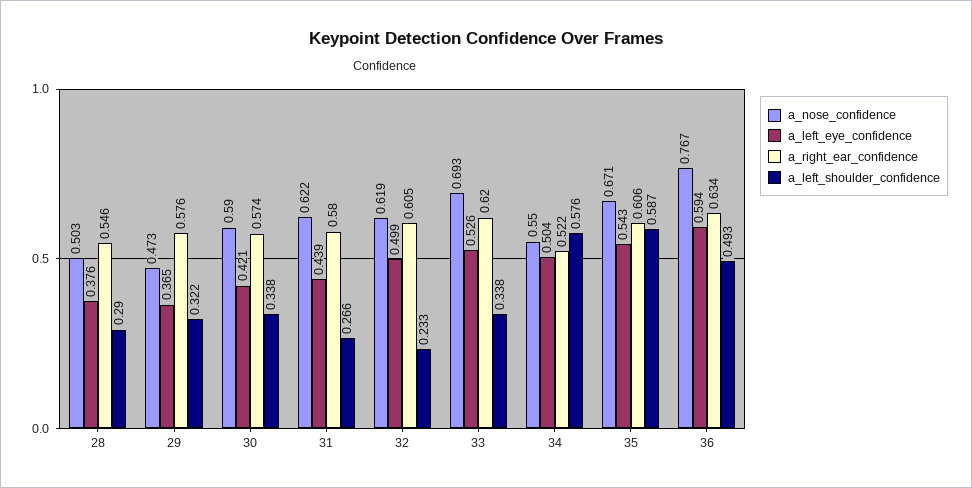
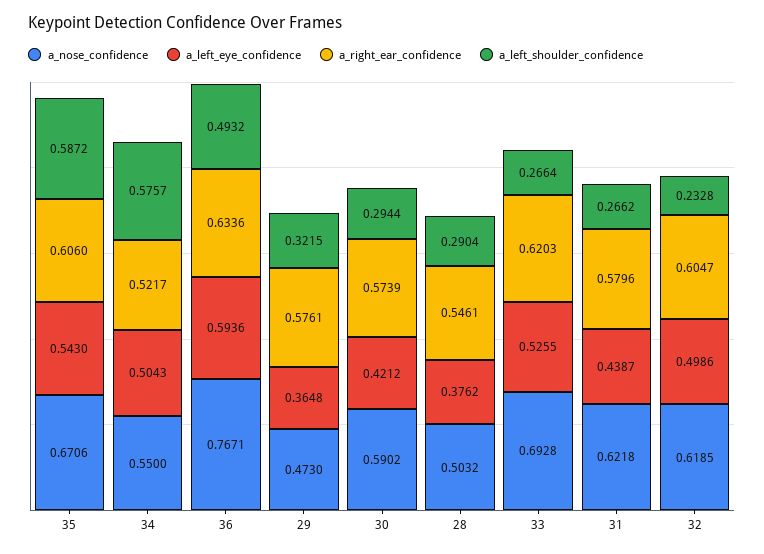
  {
    "a_nose_confidence": {
      "28": 0.5032,
      "29": 0.473,
      "30": 0.5902,
      "31": 0.6218,
      "32": 0.6185,
      "33": 0.6928,
      "34": 0.55,
      "35": 0.6706,
      "36": 0.7671
    },
    "a_left_eye_confidence": {
      "28": 0.3762,
      "29": 0.3648,
      "30": 0.4212,
      "31": 0.4387,
      "32": 0.4986,
      "33": 0.5255,
      "34": 0.5043,
      "35": 0.543,
      "36": 0.5936
    },
    "a_right_ear_confidence": {
      "28": 0.5461,
      "29": 0.5761,
      "30": 0.5739,
      "31": 0.5796,
      "32": 0.6047,
      "33": 0.6203,
      "34": 0.5217,
      "35": 0.606,
      "36": 0.6336
    },
    "a_left_shoulder_confidence": {
      "28": 0.2904,
      "29": 0.3215,
-     "30": 0.338,
+     "30": 0.2944,
      "31": 0.2662,
      "32": 0.2328,
-     "33": 0.338,
+     "33": 0.2664,
      "34": 0.5757,
      "35": 0.5872,
      "36": 0.4932
    }
  }

